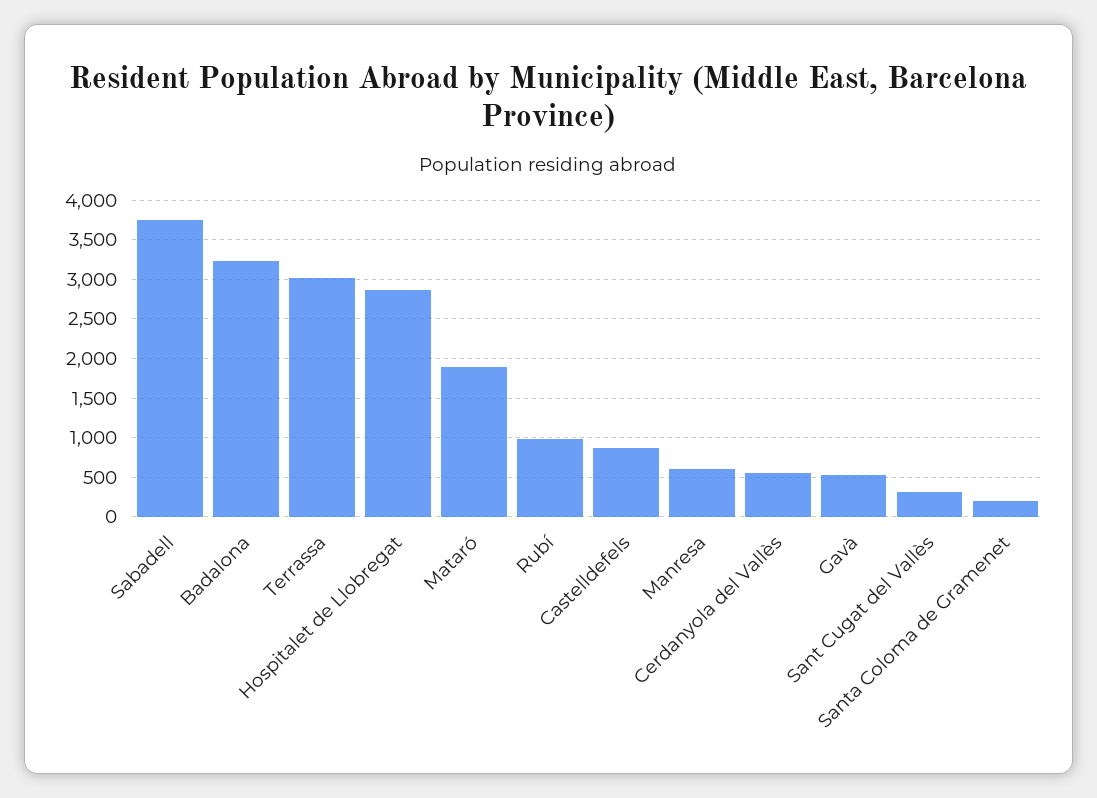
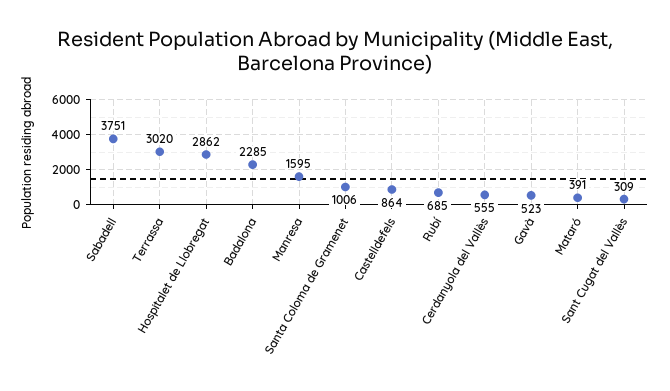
  {
    "Sabadell": 3751,
-   "Badalona": 3200,
+   "Badalona": 2285,
    "Terrassa": 3020,
    "Hospitalet de Llobregat": 2862,
-   "Mataró": 1900,
+   "Mataró": 391,
-   "Rubí": 1000,
+   "Rubí": 685,
    "Castelldefels": 864,
-   "Manresa": 600,
+   "Manresa": 1595,
    "Cerdanyola del Vallès": 555,
    "Gavà": 523,
    "Sant Cugat del Vallès": 309,
-   "Santa Coloma de Gramenet": 200
+   "Santa Coloma de Gramenet": 1006
  }

